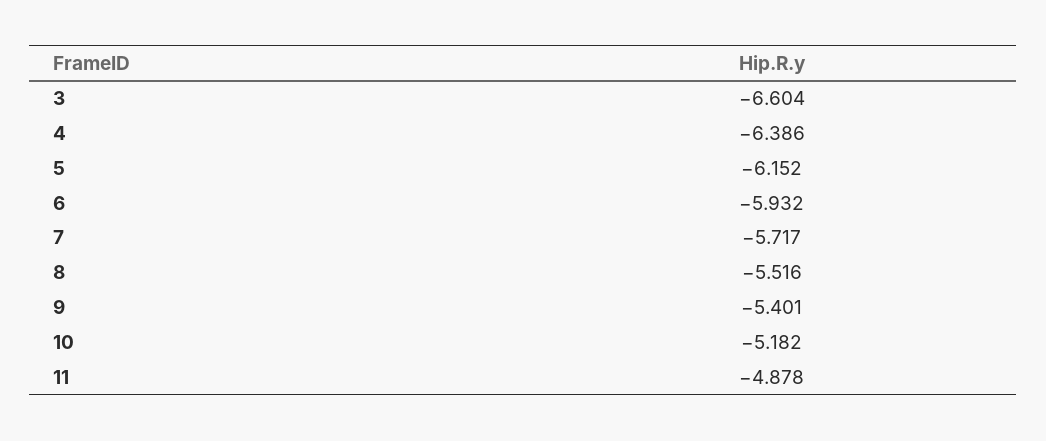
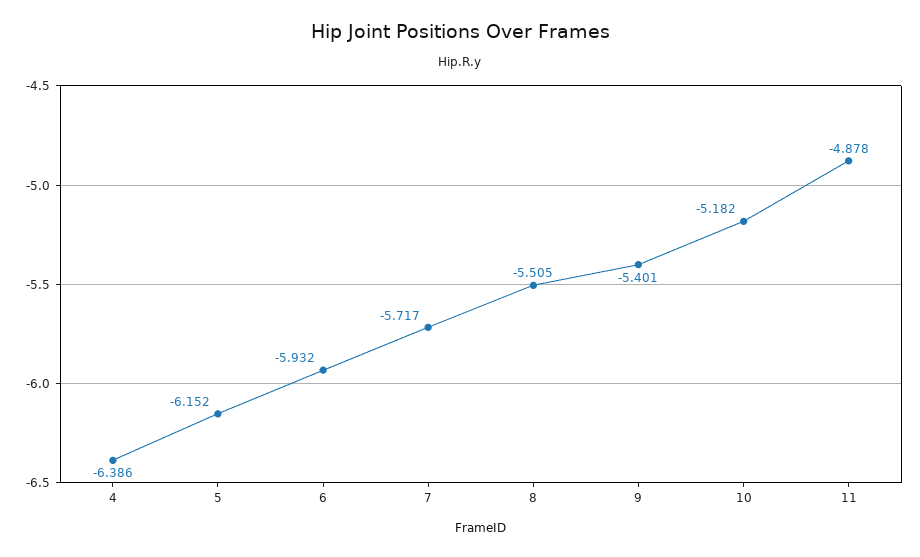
  {
-   "3": -6.604,
    "4": -6.386,
    "5": -6.152,
    "6": -5.932,
    "7": -5.717,
-   "8": -5.516,
+   "8": -5.505,
    "9": -5.401,
    "10": -5.182,
    "11": -4.878
  }

